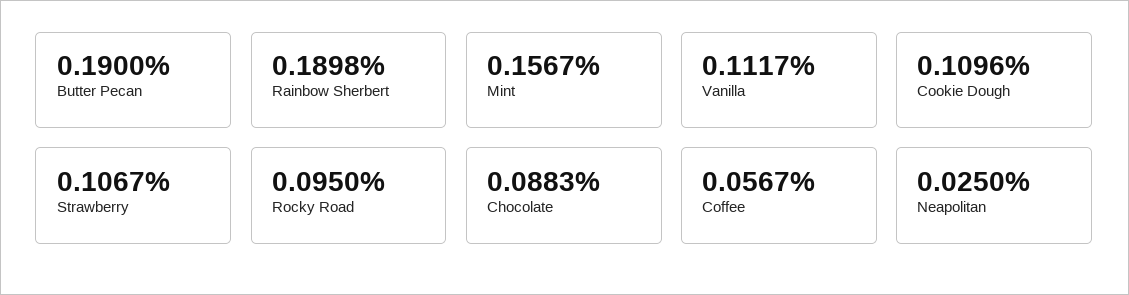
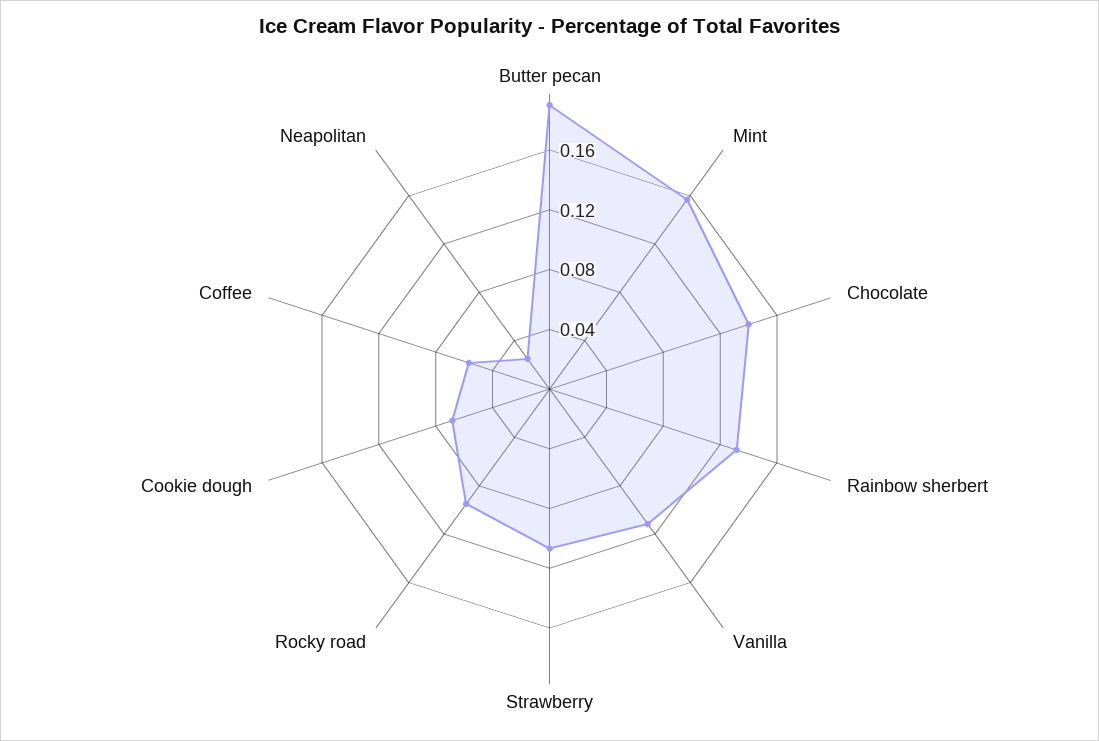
  {
    "Butter Pecan": 0.19,
-   "Rainbow Sherbert": 0.1898,
+   "Rainbow Sherbert": 0.13,
    "Mint": 0.1567,
    "Vanilla": 0.1117,
-   "Cookie Dough": 0.1096,
+   "Cookie Dough": 0.07,
    "Strawberry": 0.1067,
    "Rocky Road": 0.095,
-   "Chocolate": 0.0883,
+   "Chocolate": 0.14,
    "Coffee": 0.0567,
    "Neapolitan": 0.025
  }

